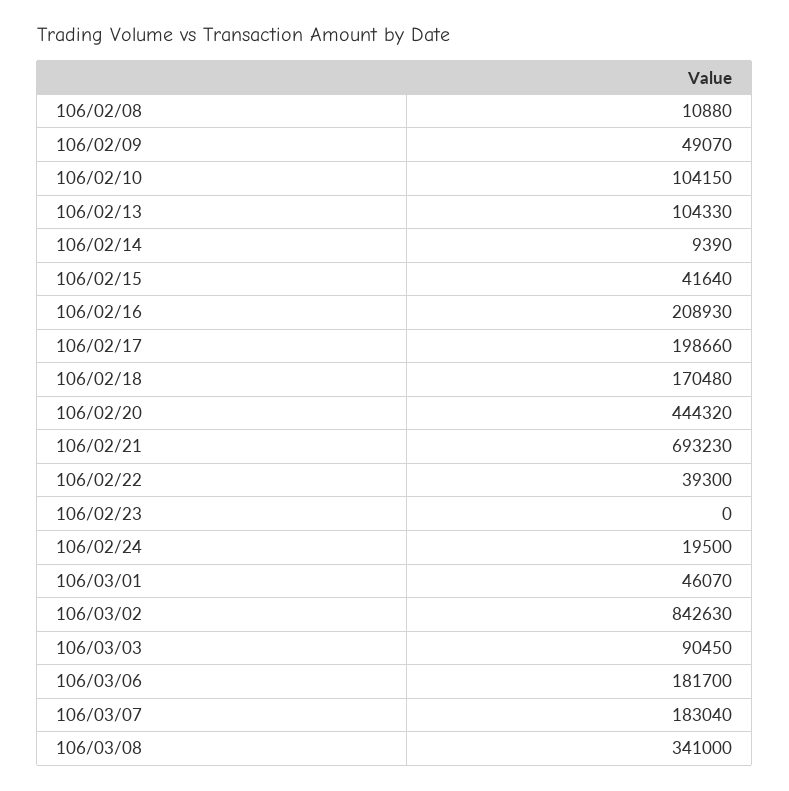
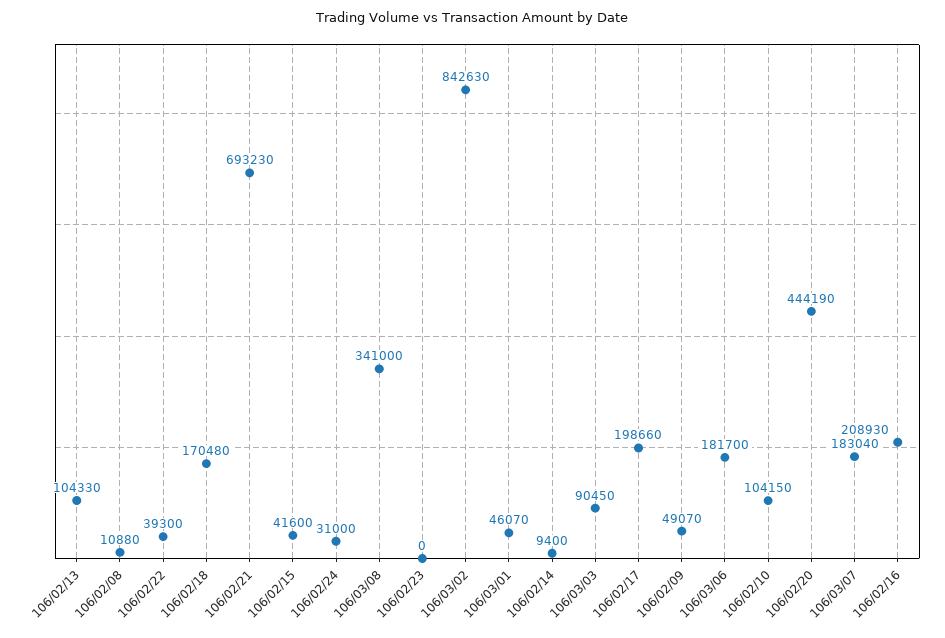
  {
    "106/02/08": 10880,
    "106/02/09": 49070,
    "106/02/10": 104150,
    "106/02/13": 104330,
-   "106/02/14": 9390,
+   "106/02/14": 9400,
-   "106/02/15": 41640,
+   "106/02/15": 41600,
    "106/02/16": 208930,
    "106/02/17": 198660,
    "106/02/18": 170480,
-   "106/02/20": 444320,
+   "106/02/20": 444190,
    "106/02/21": 693230,
    "106/02/22": 39300,
    "106/02/23": 0,
-   "106/02/24": 19500,
+   "106/02/24": 31000,
    "106/03/01": 46070,
    "106/03/02": 842630,
    "106/03/03": 90450,
    "106/03/06": 181700,
    "106/03/07": 183040,
    "106/03/08": 341000
  }

